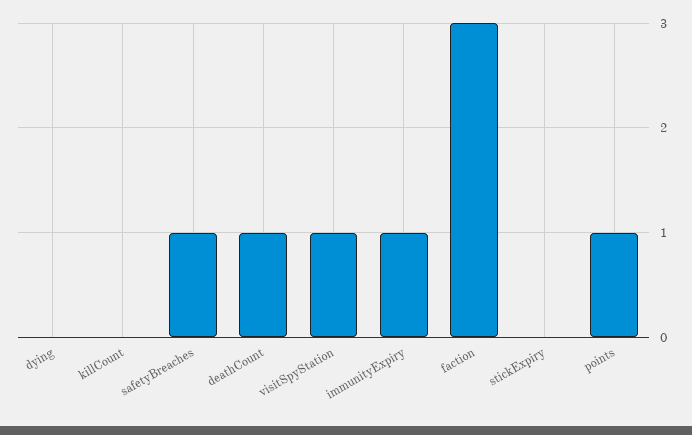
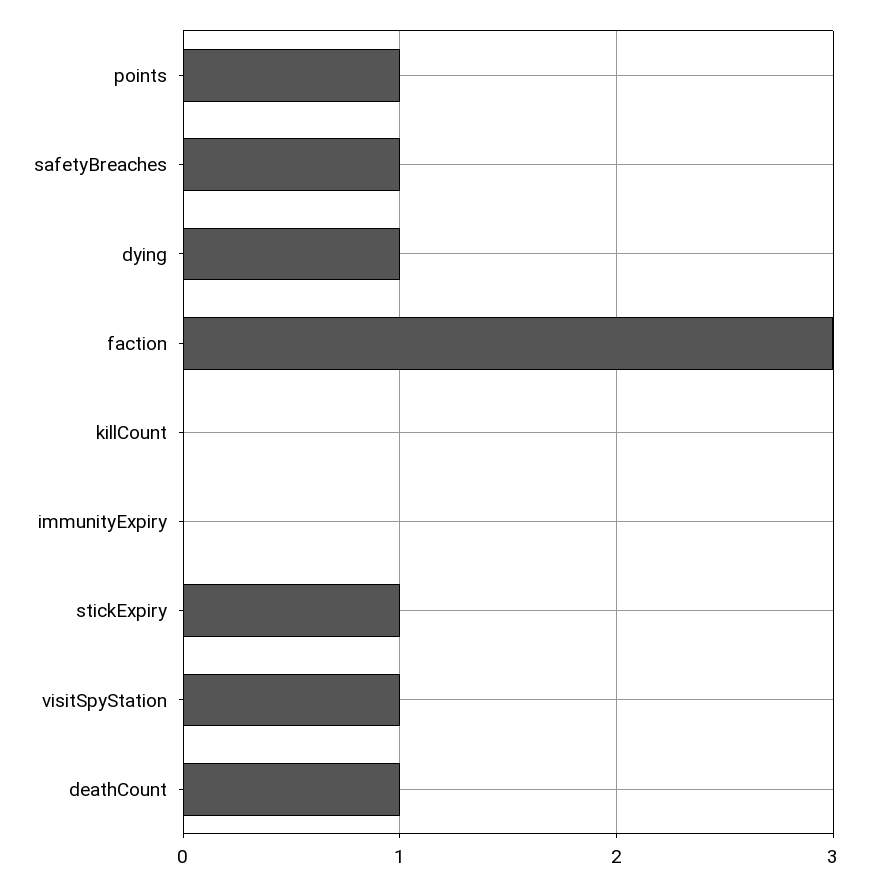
  {
-   "dying": 0,
+   "dying": 1,
    "killCount": 0,
    "safetyBreaches": 1,
    "deathCount": 1,
    "visitSpyStation": 1,
-   "immunityExpiry": 1,
+   "immunityExpiry": 0,
    "faction": 3,
-   "stickExpiry": 0,
+   "stickExpiry": 1,
    "points": 1
  }

